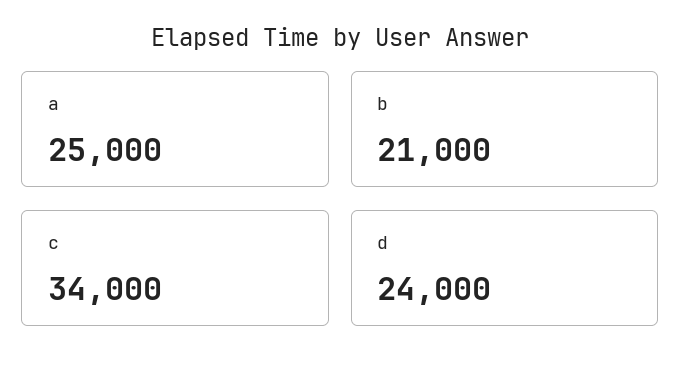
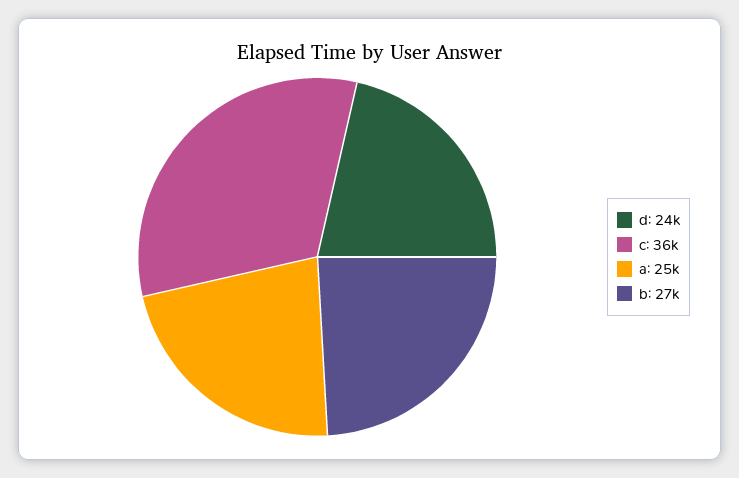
  {
    "a": 25000,
-   "b": 21000,
+   "b": 27000,
-   "c": 34000,
+   "c": 36000,
    "d": 24000
  }

